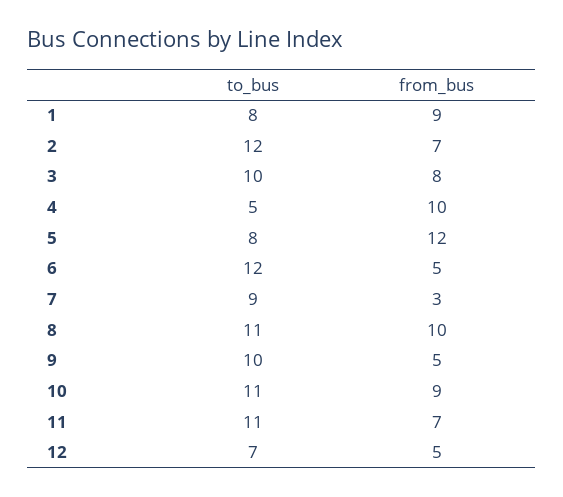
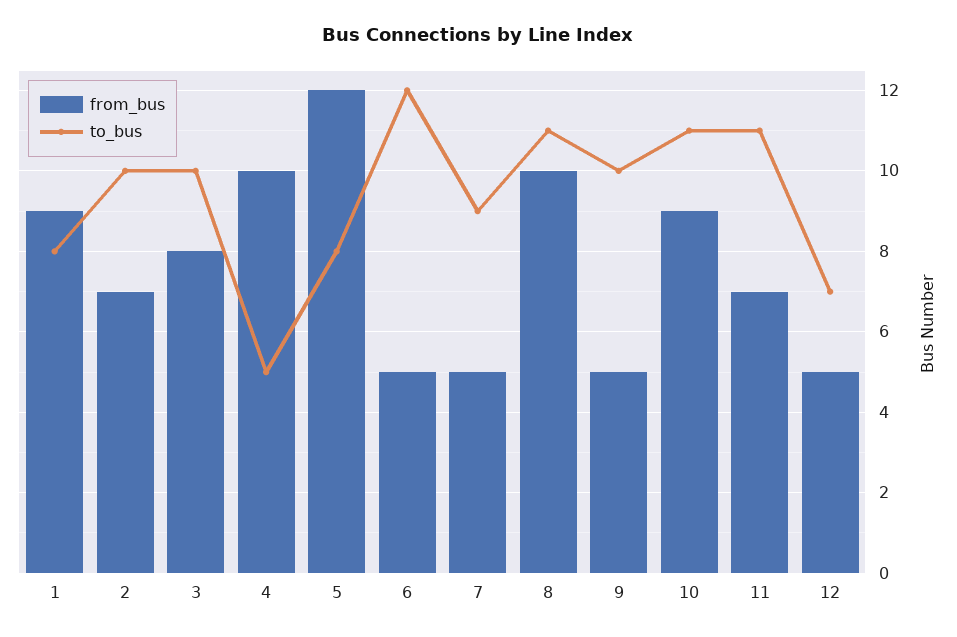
  {
    "to_bus": {
      "1": 8,
-     "2": 12,
+     "2": 10,
      "3": 10,
      "4": 5,
      "5": 8,
      "6": 12,
      "7": 9,
      "8": 11,
      "9": 10,
      "10": 11,
      "11": 11,
      "12": 7
    },
    "from_bus": {
      "1": 9,
      "2": 7,
      "3": 8,
      "4": 10,
      "5": 12,
      "6": 5,
-     "7": 3,
+     "7": 5,
      "8": 10,
      "9": 5,
      "10": 9,
      "11": 7,
      "12": 5
    }
  }

